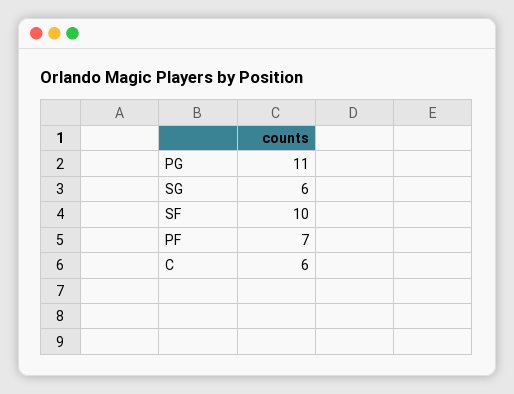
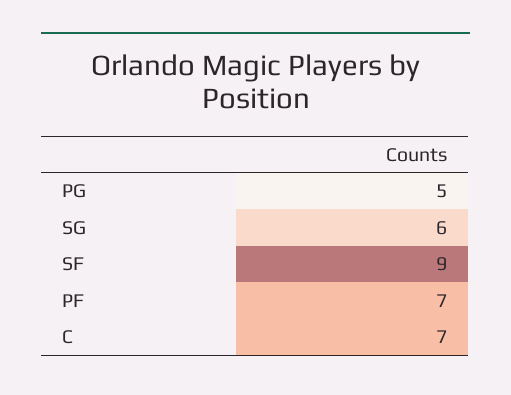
  {
-   "PG": 11,
+   "PG": 5,
    "SG": 6,
-   "SF": 10,
+   "SF": 9,
    "PF": 7,
-   "C": 6
+   "C": 7
  }

